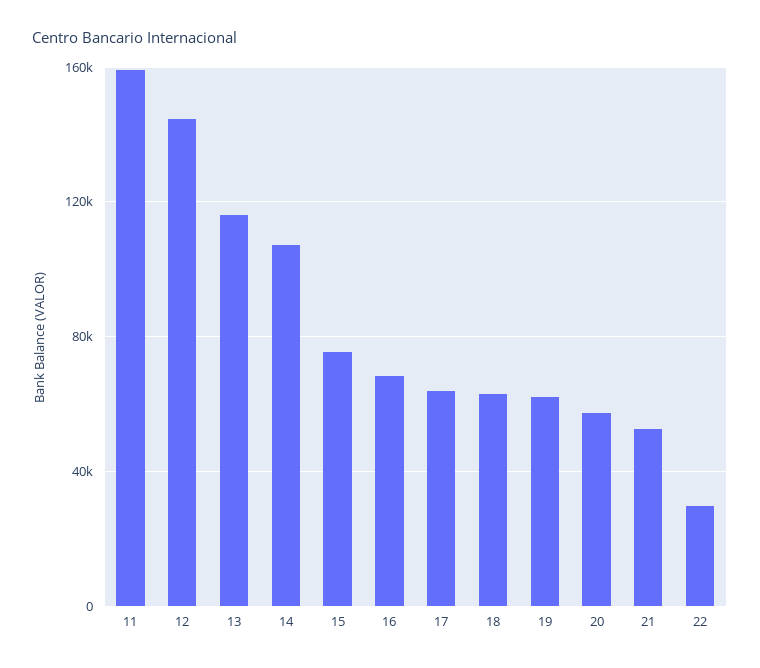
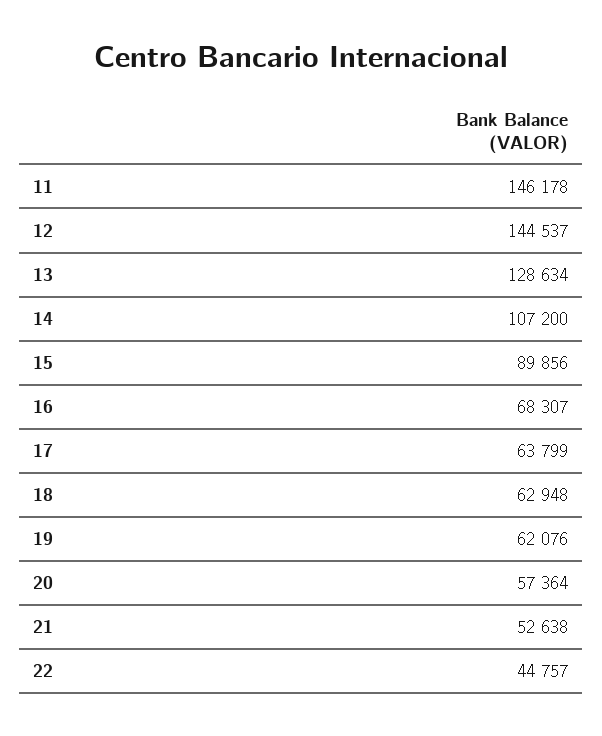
  {
-   "11": 160000,
+   "11": 146178,
    "12": 144537,
-   "13": 115000,
+   "13": 128634,
    "14": 107200,
-   "15": 75000,
+   "15": 89856,
    "16": 68307,
    "17": 63799,
    "18": 62948,
    "19": 62076,
    "20": 57364,
    "21": 52638,
-   "22": 30000
+   "22": 44757
  }

